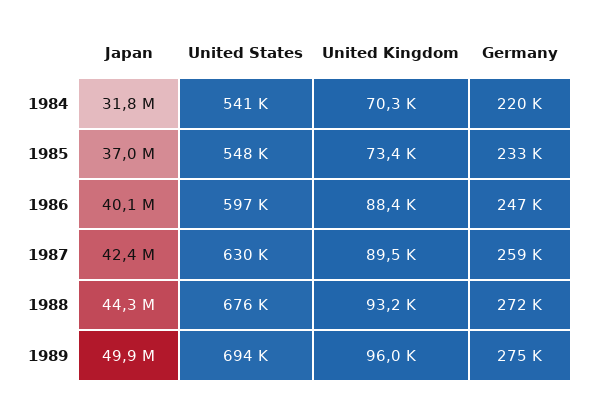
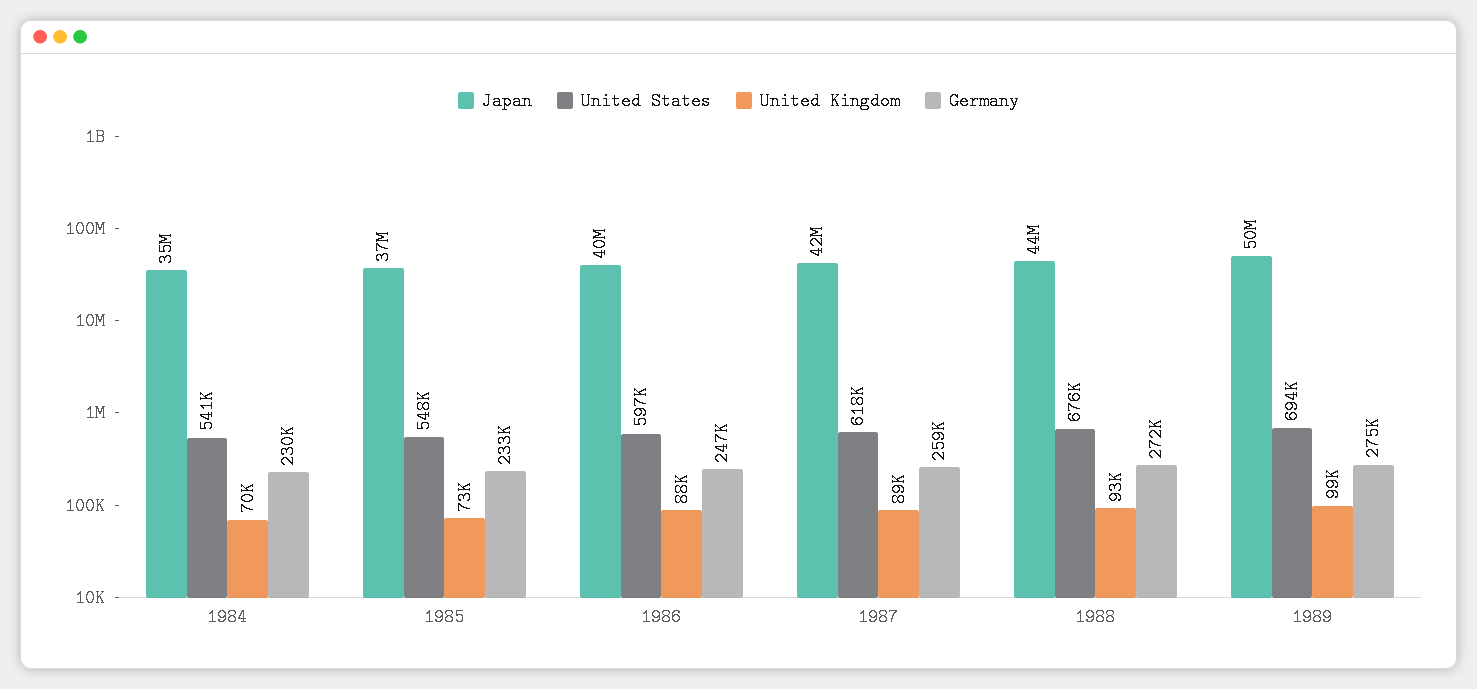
  {
    "Japan": {
-     "1984": 31800000,
+     "1984": 35000000,
      "1985": 37000000,
      "1986": 40100000,
      "1987": 42400000,
      "1988": 44300000,
      "1989": 49900000
    },
    "United States": {
      "1984": 541000,
      "1985": 548000,
      "1986": 597000,
-     "1987": 630000,
+     "1987": 618000,
      "1988": 676000,
      "1989": 694000
    },
    "United Kingdom": {
      "1984": 70300,
      "1985": 73400,
      "1986": 88400,
      "1987": 89500,
      "1988": 93200,
-     "1989": 96000
+     "1989": 99000
    },
    "Germany": {
-     "1984": 220000,
+     "1984": 230000,
      "1985": 233000,
      "1986": 247000,
      "1987": 259000,
      "1988": 272000,
      "1989": 275000
    }
  }

